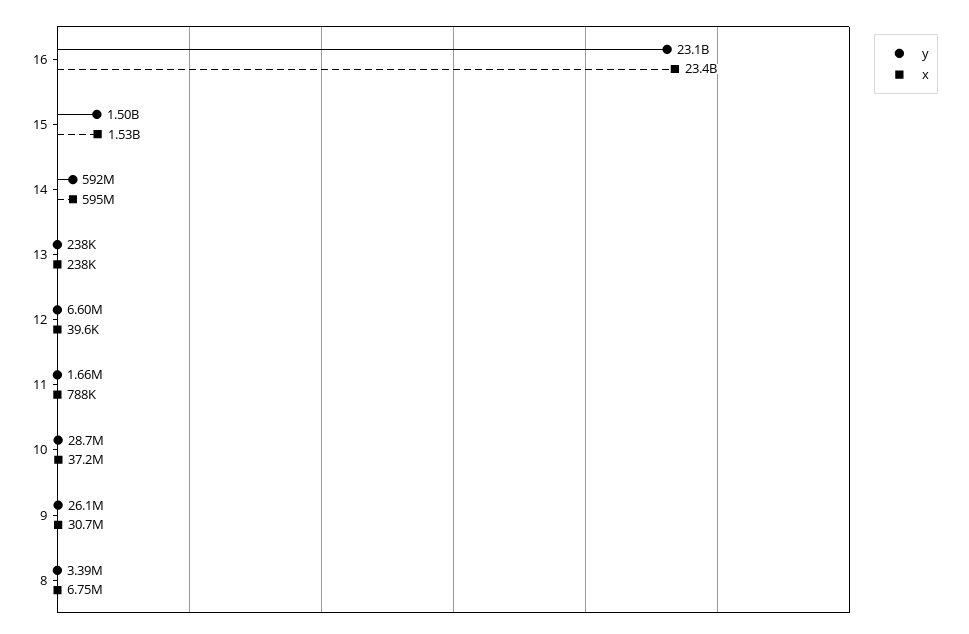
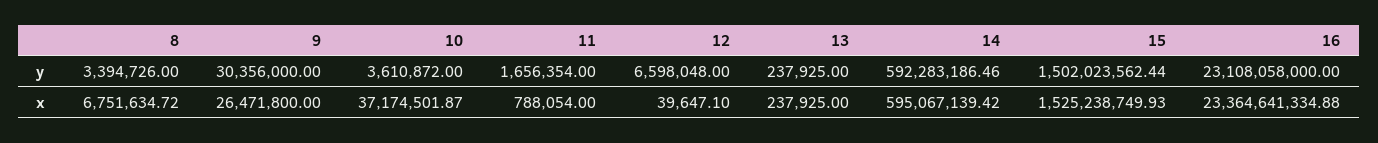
  {
    "y": {
      "16": 23108058000,
      "15": 1502023562.44,
      "14": 592283186.46,
      "13": 237925,
      "12": 6598048,
      "11": 1656354,
-     "10": 28700000,
+     "10": 3610872,
-     "9": 26100000,
+     "9": 30356000,
      "8": 3394726
    },
    "x": {
      "16": 23364641334.88,
      "15": 1525238749.93,
      "14": 595067139.42,
      "13": 237925,
      "12": 39647.1,
      "11": 788054,
      "10": 37174501.87,
-     "9": 30700000,
+     "9": 26471800,
      "8": 6751634.72
    }
  }

